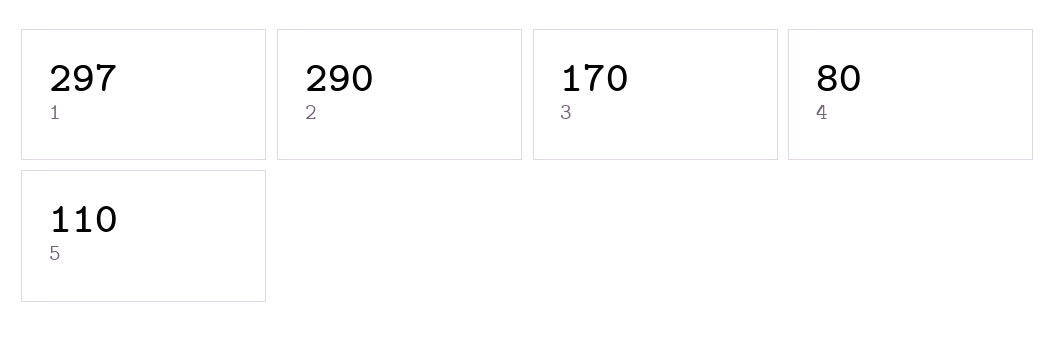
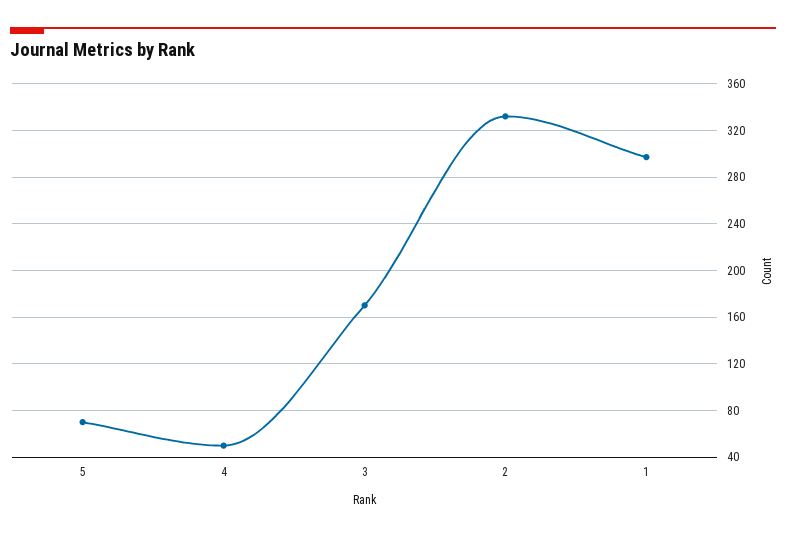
  {
    "1": 297,
-   "2": 290,
+   "2": 330,
    "3": 170,
-   "4": 80,
+   "4": 50,
-   "5": 110
+   "5": 70
  }

